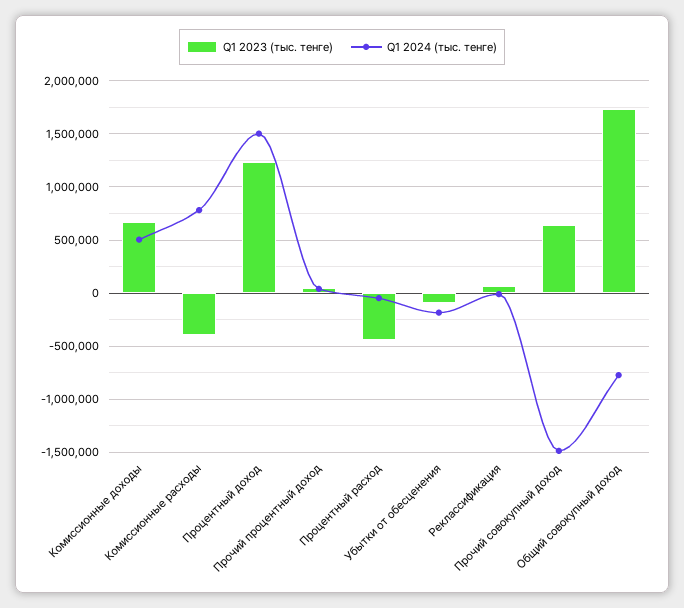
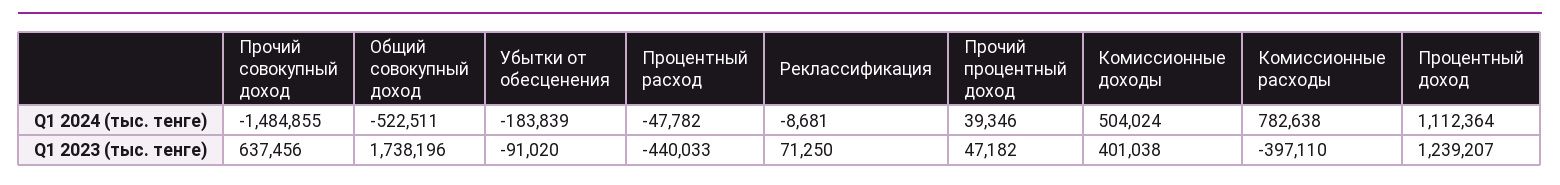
  {
    "Q1 2023 (тыс. тенге)": {
-     "Комиссионные доходы": 700000,
+     "Комиссионные доходы": 401038,
      "Комиссионные расходы": -397110,
      "Процентный доход": 1239207,
      "Прочий процентный доход": 47182,
      "Процентный расход": -440033,
      "Убытки от обесценения": -91020,
      "Реклассификация": 71250,
      "Прочий совокупный доход": 637456,
      "Общий совокупный доход": 1738196
    },
    "Q1 2024 (тыс. тенге)": {
      "Комиссионные доходы": 504024,
      "Комиссионные расходы": 782638,
-     "Процентный доход": 1500000,
+     "Процентный доход": 1112364,
      "Прочий процентный доход": 39346,
      "Процентный расход": -47782,
      "Убытки от обесценения": -183839,
      "Реклассификация": -8681,
      "Прочий совокупный доход": -1484855,
-     "Общий совокупный доход": -800000
+     "Общий совокупный доход": -522511
    }
  }

